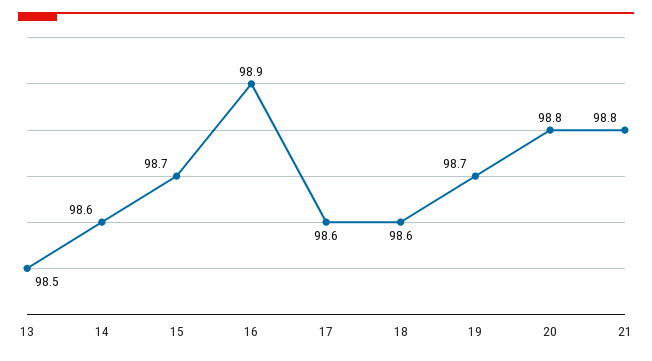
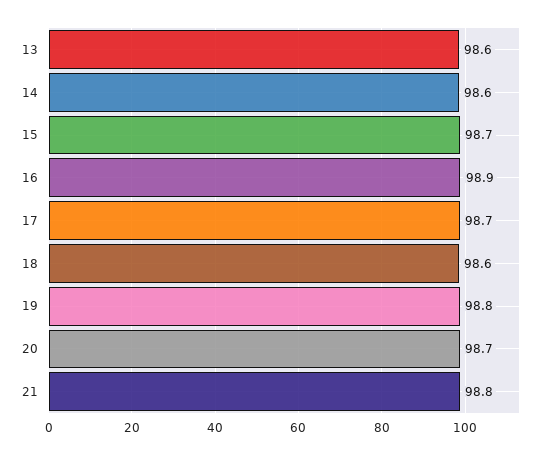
  {
-   "13": 98.5,
+   "13": 98.6,
    "14": 98.6,
    "15": 98.7,
    "16": 98.9,
-   "17": 98.6,
+   "17": 98.7,
    "18": 98.6,
-   "19": 98.7,
+   "19": 98.8,
-   "20": 98.8,
+   "20": 98.7,
    "21": 98.8
  }

